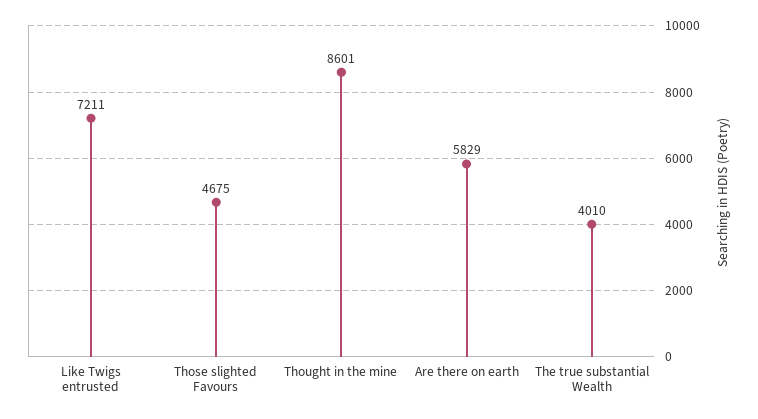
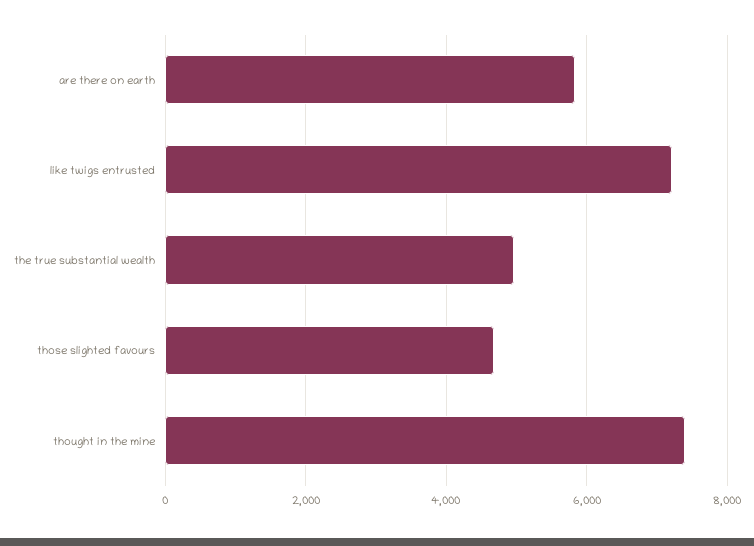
  {
    "Like Twigs entrusted": 7211,
    "Those slighted Favours": 4675,
-   "Thought in the mine": 8601,
+   "Thought in the mine": 7400,
    "Are there on earth": 5829,
-   "The true substantial Wealth": 4010
+   "The true substantial Wealth": 5000
  }

